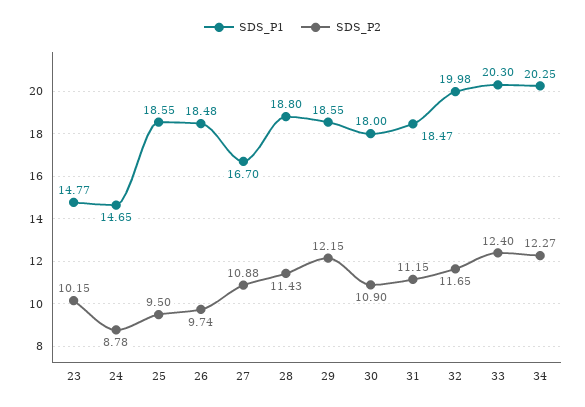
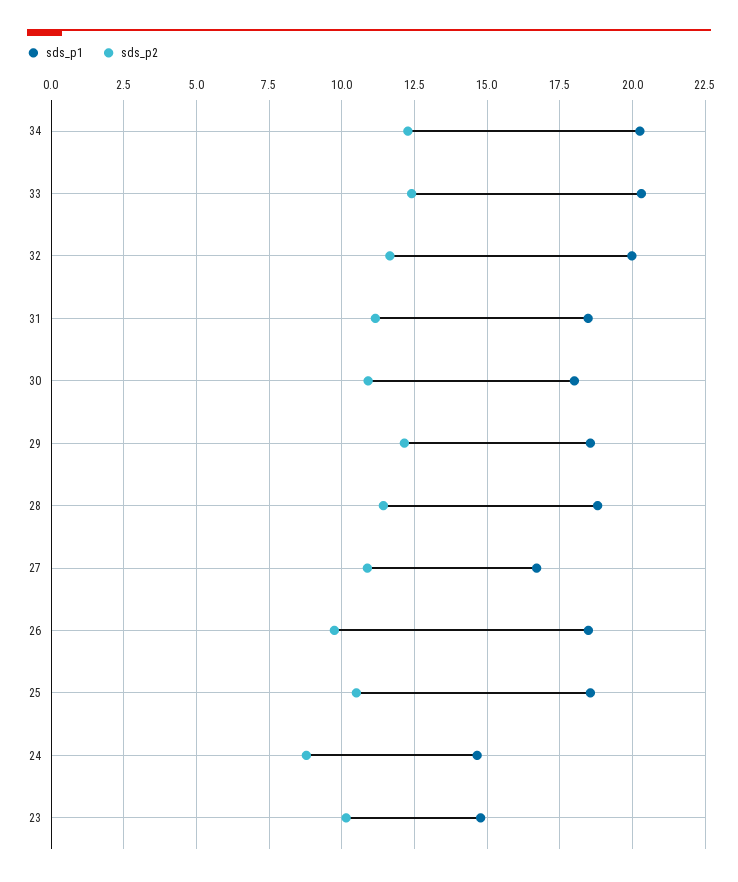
  {
    "SDS_P1": {
      "23": 14.77,
      "24": 14.65,
      "25": 18.55,
      "26": 18.48,
      "27": 16.7,
      "28": 18.8,
      "29": 18.55,
      "30": 18,
      "31": 18.47,
      "32": 19.98,
      "33": 20.3,
      "34": 20.25
    },
    "SDS_P2": {
      "23": 10.15,
      "24": 8.78,
-     "25": 9.5,
+     "25": 10.5,
      "26": 9.74,
      "27": 10.88,
      "28": 11.43,
      "29": 12.15,
      "30": 10.9,
      "31": 11.15,
      "32": 11.65,
      "33": 12.4,
      "34": 12.27
    }
  }

